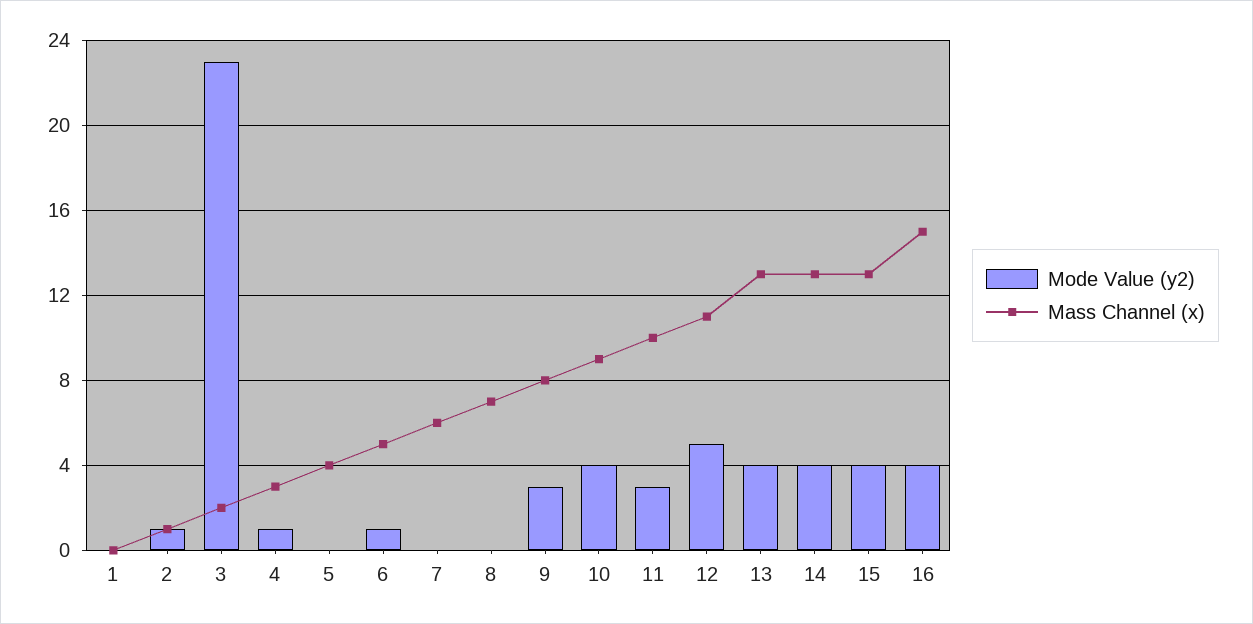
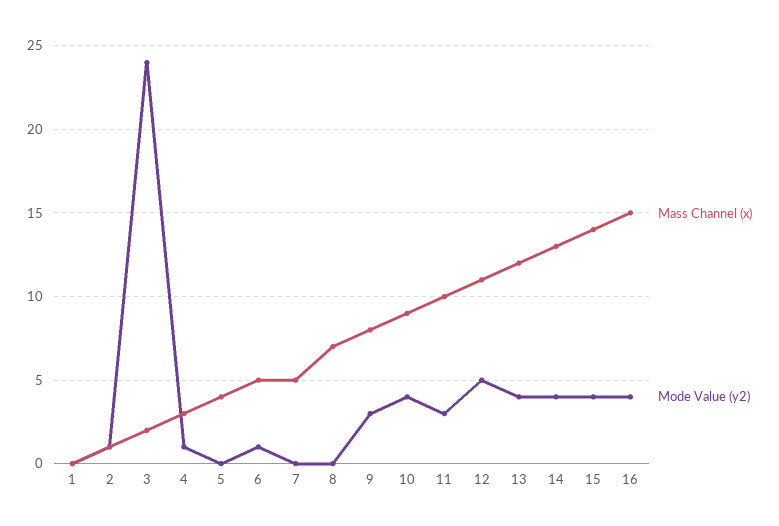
  {
    "Mode Value (y2)": {
      "1": 0,
      "2": 1,
-     "3": 23,
+     "3": 24,
      "4": 1,
      "5": 0,
      "6": 1,
      "7": 0,
      "8": 0,
      "9": 3,
      "10": 4,
      "11": 3,
      "12": 5,
      "13": 4,
      "14": 4,
      "15": 4,
      "16": 4
    },
    "Mass Channel (x)": {
      "1": 0,
      "2": 1,
      "3": 2,
      "4": 3,
      "5": 4,
      "6": 5,
-     "7": 6,
+     "7": 5,
      "8": 7,
      "9": 8,
      "10": 9,
      "11": 10,
      "12": 11,
-     "13": 13,
+     "13": 12,
      "14": 13,
-     "15": 13,
+     "15": 14,
      "16": 15
    }
  }

